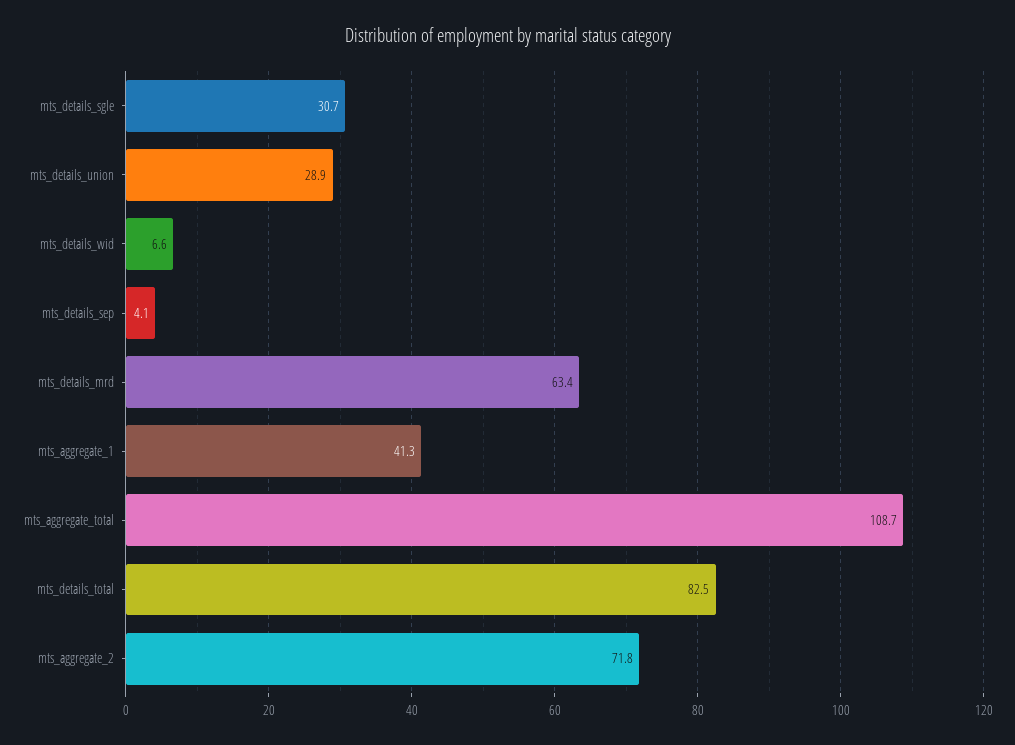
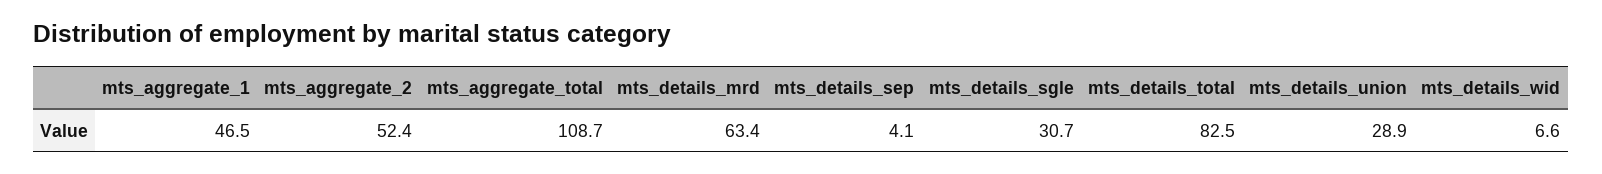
  {
    "mts_details_sgle": 30.7,
    "mts_details_union": 28.9,
    "mts_details_wid": 6.6,
    "mts_details_sep": 4.1,
    "mts_details_mrd": 63.4,
-   "mts_aggregate_1": 41.3,
+   "mts_aggregate_1": 46.5,
    "mts_aggregate_total": 108.7,
    "mts_details_total": 82.5,
-   "mts_aggregate_2": 71.8
+   "mts_aggregate_2": 52.4
  }

